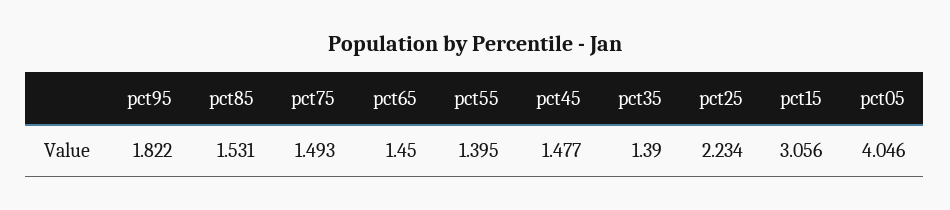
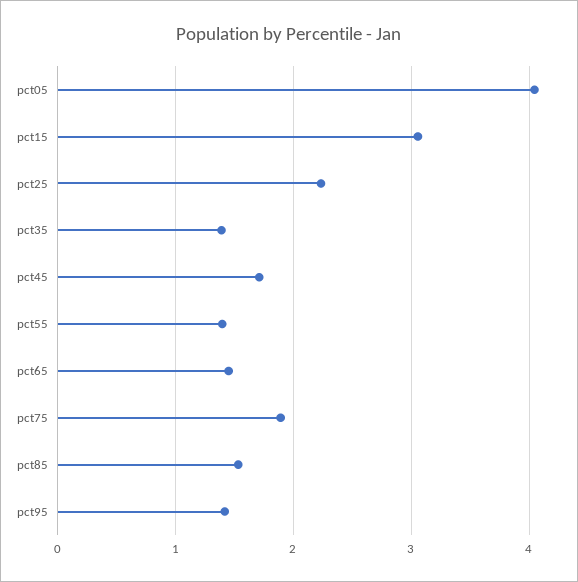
  {
-   "pct95": 1.822,
+   "pct95": 1.4,
    "pct85": 1.531,
-   "pct75": 1.493,
+   "pct75": 1.9,
    "pct65": 1.45,
    "pct55": 1.395,
-   "pct45": 1.477,
+   "pct45": 1.7,
    "pct35": 1.39,
    "pct25": 2.234,
    "pct15": 3.056,
    "pct05": 4.046
  }

